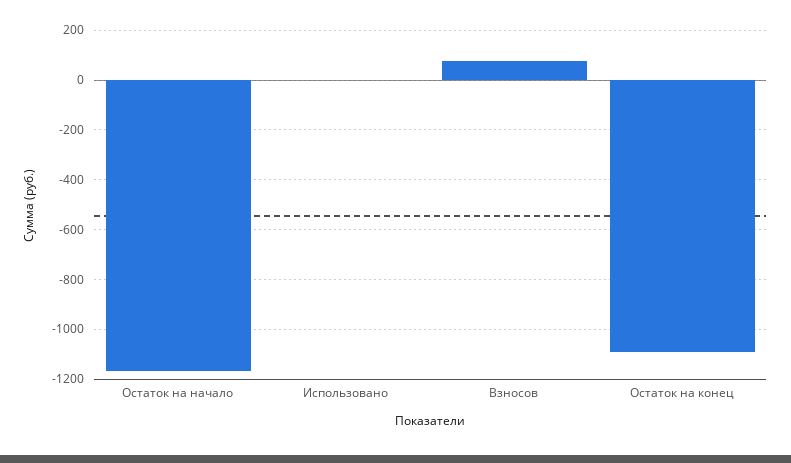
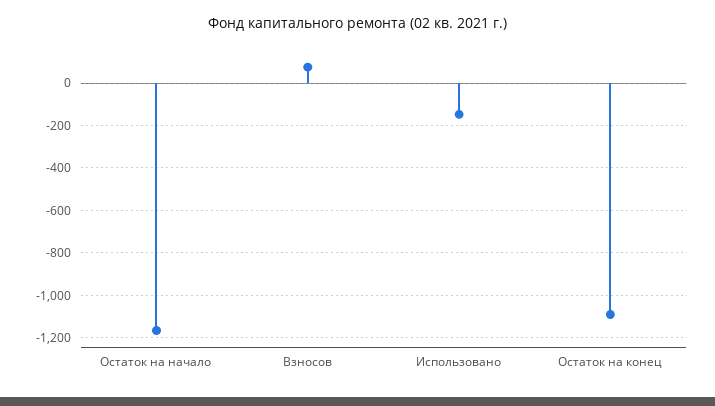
  {
    "Остаток на начало": -1175,
-   "Использовано": 0,
+   "Использовано": -150,
    "Взносов": 75,
    "Остаток на конец": -1100
  }

